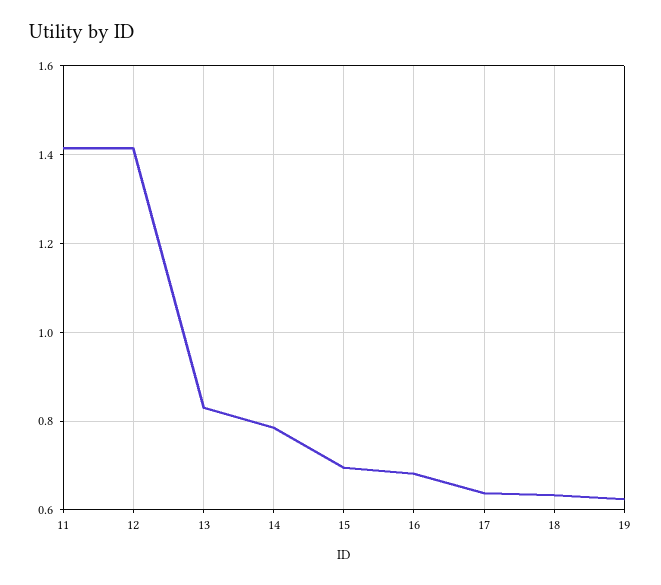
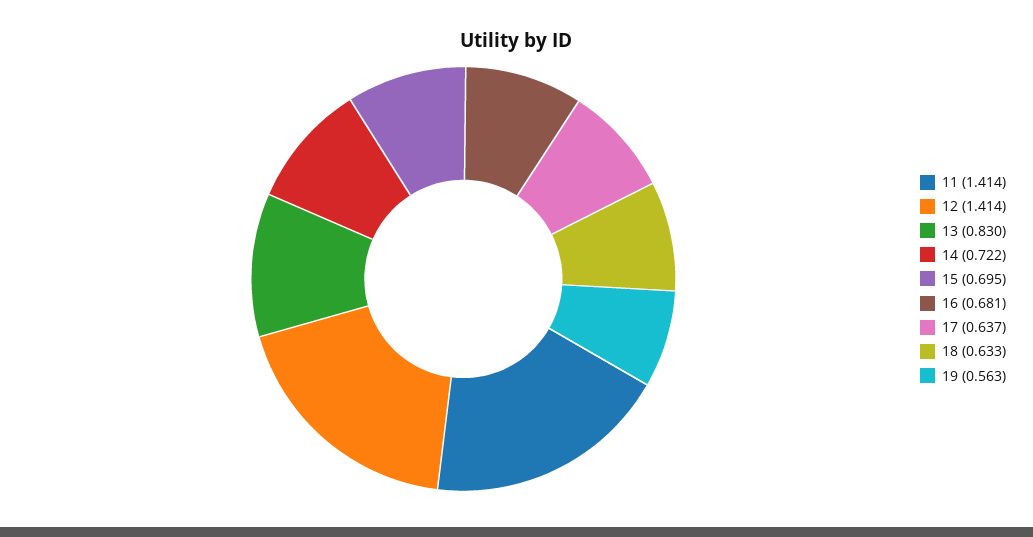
  {
    "11": 1.414,
    "12": 1.414,
    "13": 0.83,
-   "14": 0.78,
+   "14": 0.722,
    "15": 0.695,
    "16": 0.681,
    "17": 0.637,
    "18": 0.633,
-   "19": 0.62
+   "19": 0.563
  }

